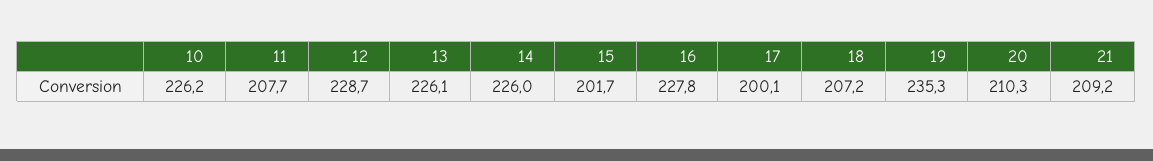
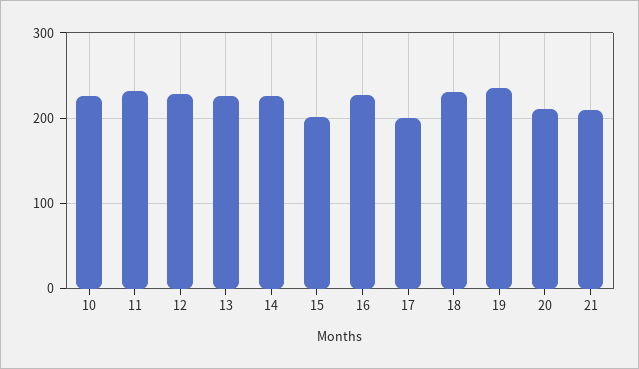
  {
    "10": 226.2,
-   "11": 207.7,
+   "11": 230,
    "12": 228.7,
    "13": 226.1,
    "14": 226,
    "15": 201.7,
    "16": 227.8,
    "17": 200.1,
-   "18": 207.2,
+   "18": 230,
    "19": 235.3,
    "20": 210.3,
    "21": 209.2
  }

